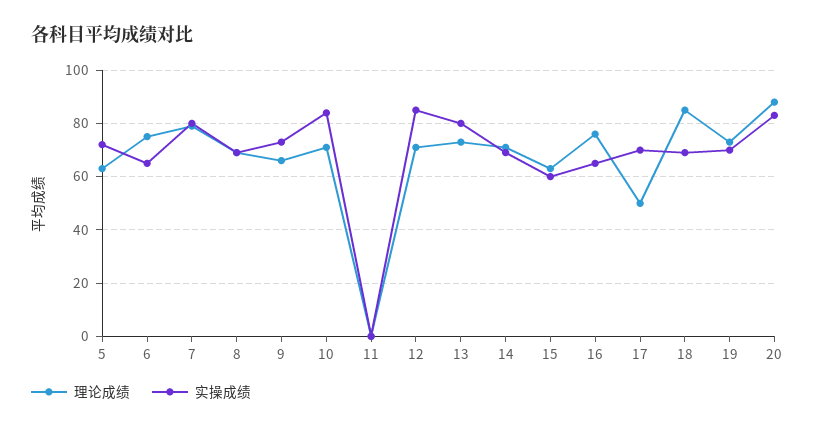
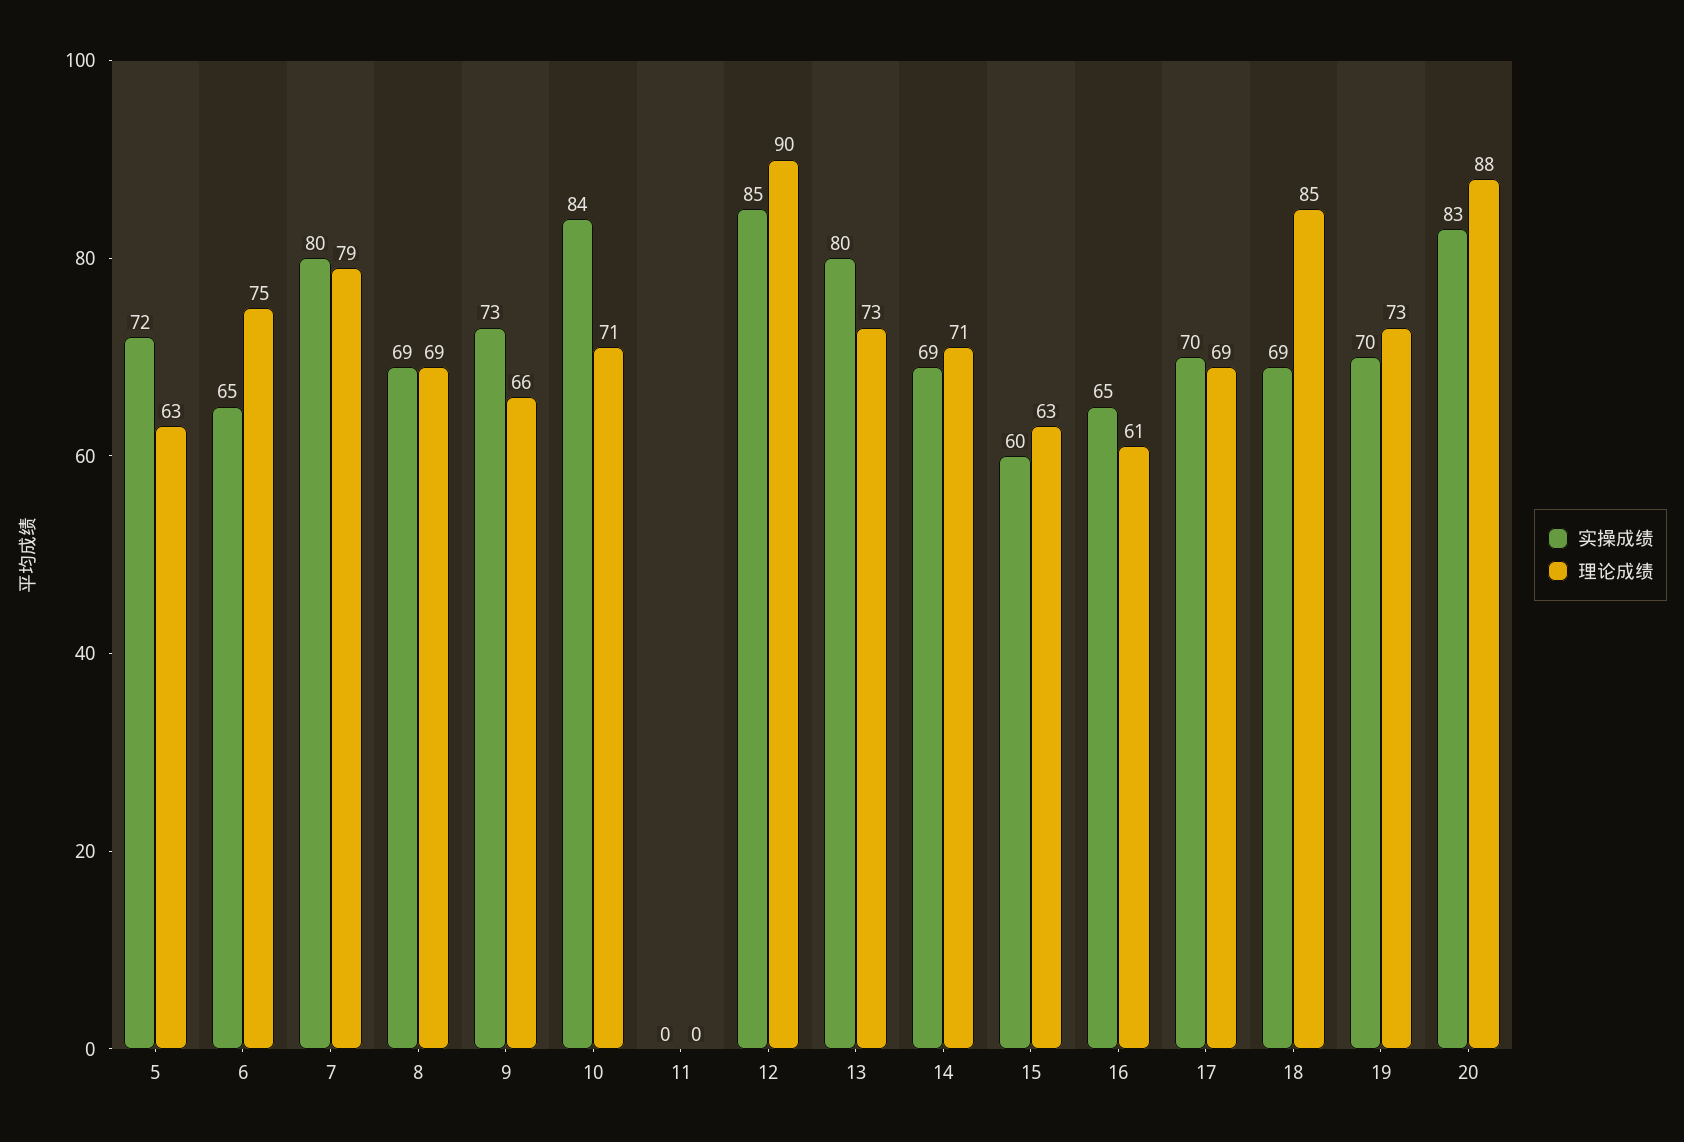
  {
    "理论成绩": {
      "5": 63,
      "6": 75,
      "7": 79,
      "8": 69,
      "9": 66,
      "10": 71,
      "11": 0,
-     "12": 70,
+     "12": 90,
      "13": 73,
      "14": 71,
      "15": 63,
-     "16": 75,
+     "16": 61,
-     "17": 50,
+     "17": 69,
      "18": 85,
      "19": 73,
      "20": 88
    },
    "实操成绩": {
      "5": 72,
      "6": 65,
      "7": 80,
      "8": 69,
      "9": 73,
      "10": 84,
      "11": 0,
      "12": 85,
      "13": 80,
      "14": 69,
      "15": 60,
      "16": 65,
      "17": 70,
      "18": 69,
      "19": 70,
      "20": 83
    }
  }

